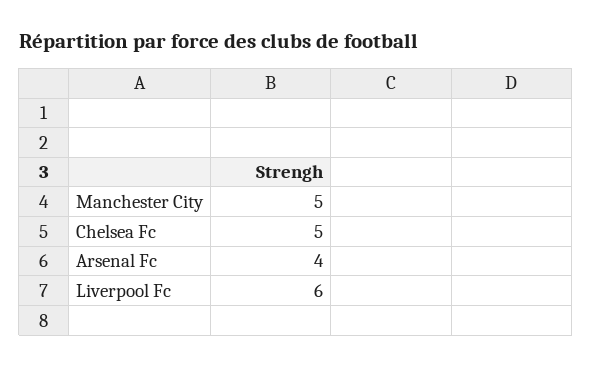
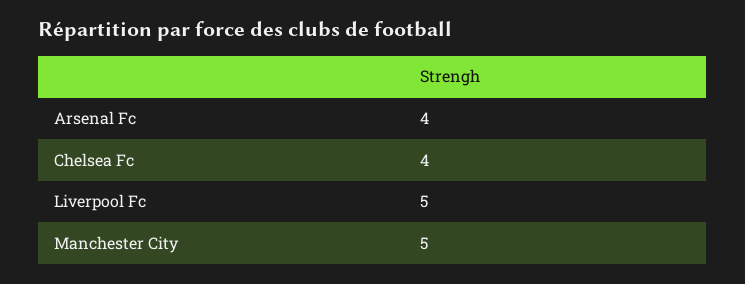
  {
    "Manchester City": 5,
-   "Chelsea Fc": 5,
+   "Chelsea Fc": 4,
    "Arsenal Fc": 4,
-   "Liverpool Fc": 6
+   "Liverpool Fc": 5
  }

